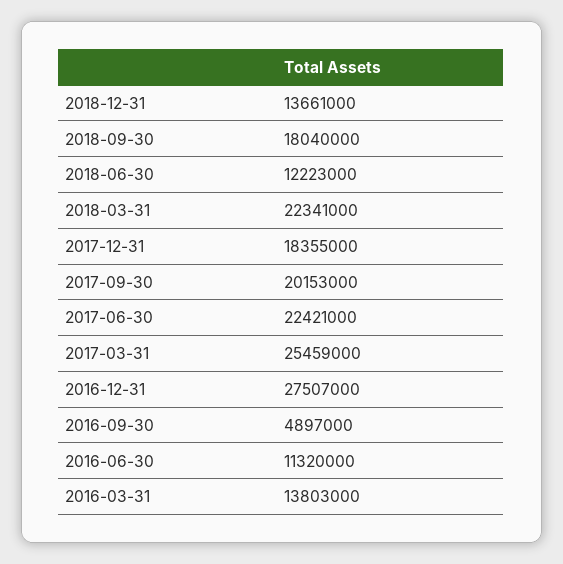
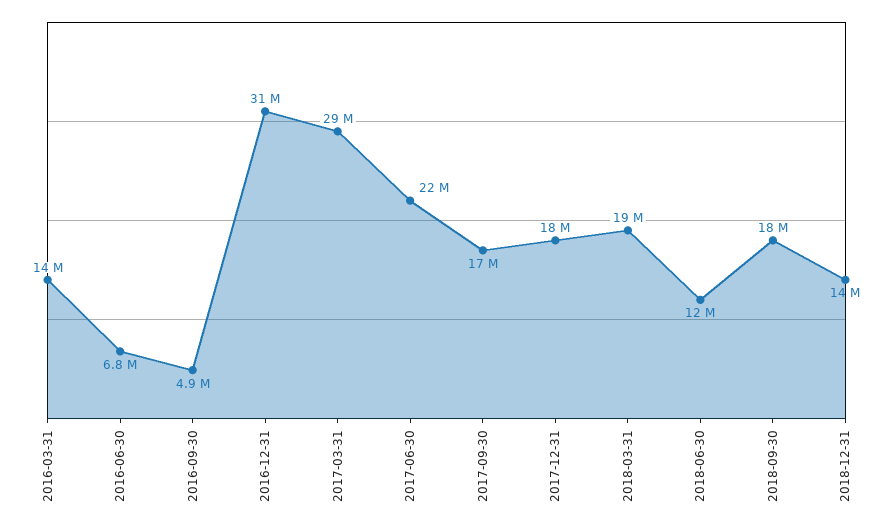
  {
    "2018-12-31": 13661000,
    "2018-09-30": 18040000,
    "2018-06-30": 12223000,
-   "2018-03-31": 22341000,
+   "2018-03-31": 19000000,
    "2017-12-31": 18355000,
-   "2017-09-30": 20153000,
+   "2017-09-30": 17000000,
    "2017-06-30": 22421000,
-   "2017-03-31": 25459000,
+   "2017-03-31": 29000000,
-   "2016-12-31": 27507000,
+   "2016-12-31": 31000000,
    "2016-09-30": 4897000,
-   "2016-06-30": 11320000,
+   "2016-06-30": 6800000,
    "2016-03-31": 13803000
  }

